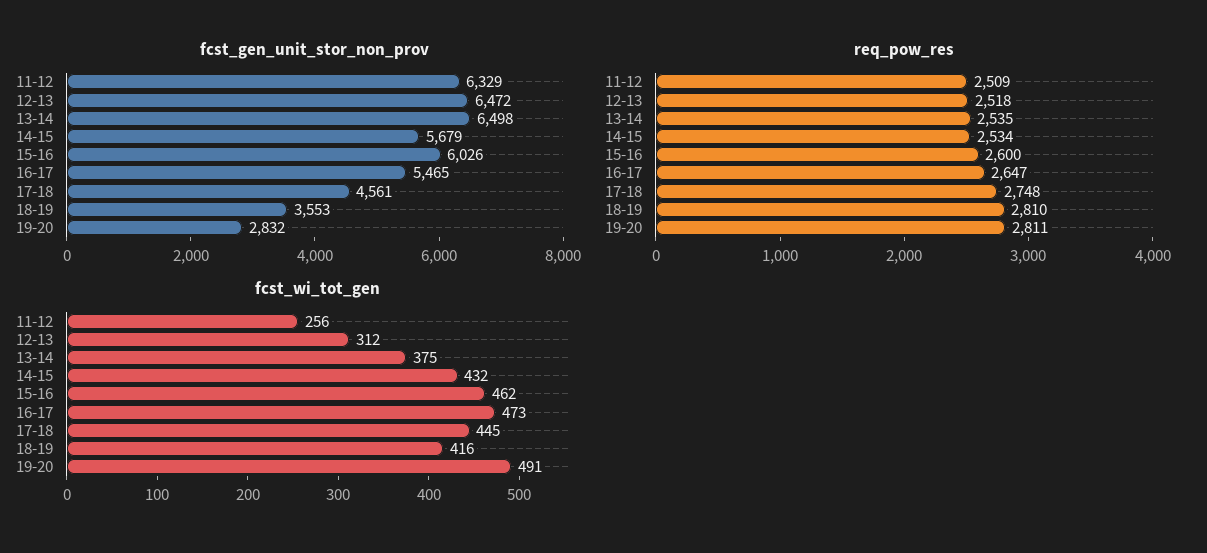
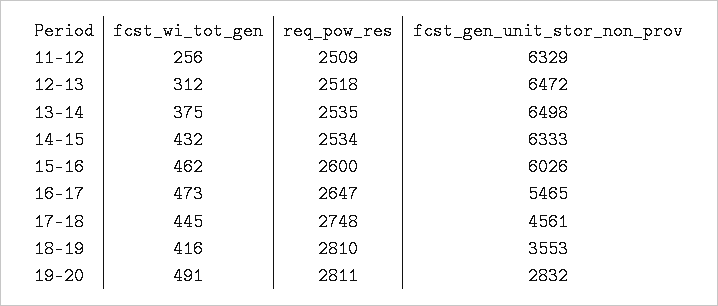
  {
    "fcst_gen_unit_stor_non_prov": {
      "11-12": 6329,
      "12-13": 6472,
      "13-14": 6498,
-     "14-15": 5679,
+     "14-15": 6333,
      "15-16": 6026,
      "16-17": 5465,
      "17-18": 4561,
      "18-19": 3553,
      "19-20": 2832
    },
    "req_pow_res": {
      "11-12": 2509,
      "12-13": 2518,
      "13-14": 2535,
      "14-15": 2534,
      "15-16": 2600,
      "16-17": 2647,
      "17-18": 2748,
      "18-19": 2810,
      "19-20": 2811
    },
    "fcst_wi_tot_gen": {
      "11-12": 256,
      "12-13": 312,
      "13-14": 375,
      "14-15": 432,
      "15-16": 462,
      "16-17": 473,
      "17-18": 445,
      "18-19": 416,
      "19-20": 491
    }
  }

